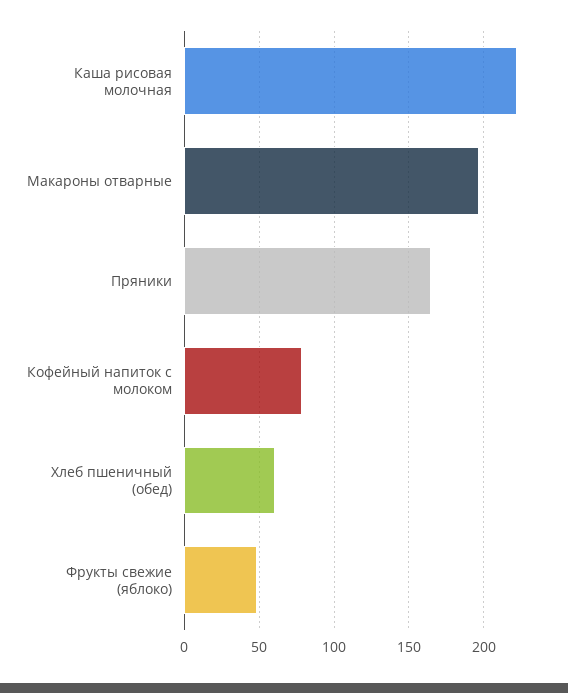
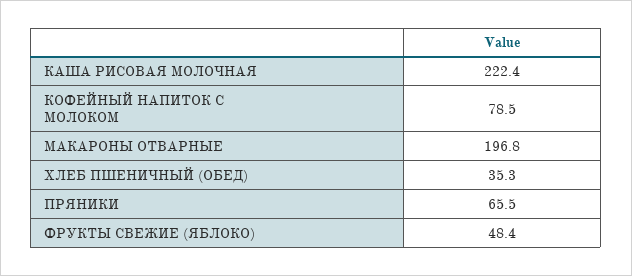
  {
    "Каша рисовая молочная": 222.4,
    "Макароны отварные": 196.8,
-   "Пряники": 165,
+   "Пряники": 65.5,
    "Кофейный напиток с молоком": 78.5,
-   "Хлеб пшеничный (обед)": 60,
+   "Хлеб пшеничный (обед)": 35.3,
    "Фрукты свежие (яблоко)": 48.4
  }

